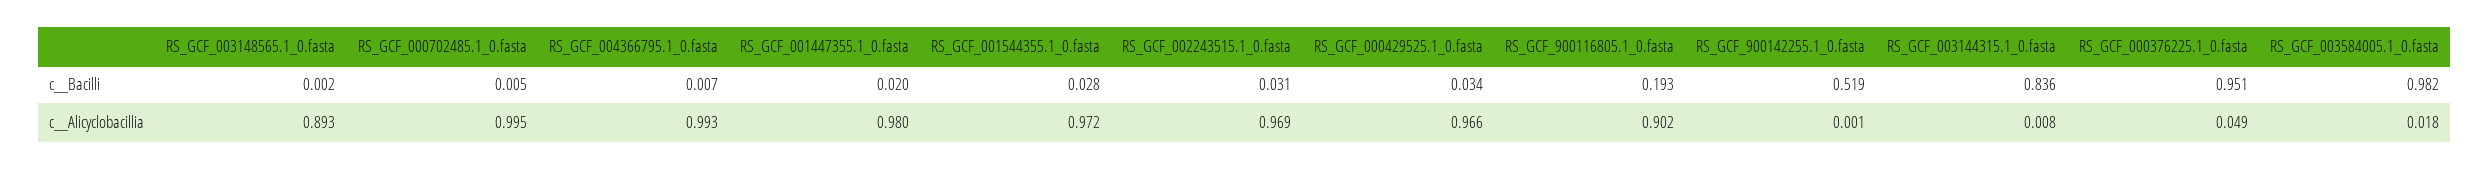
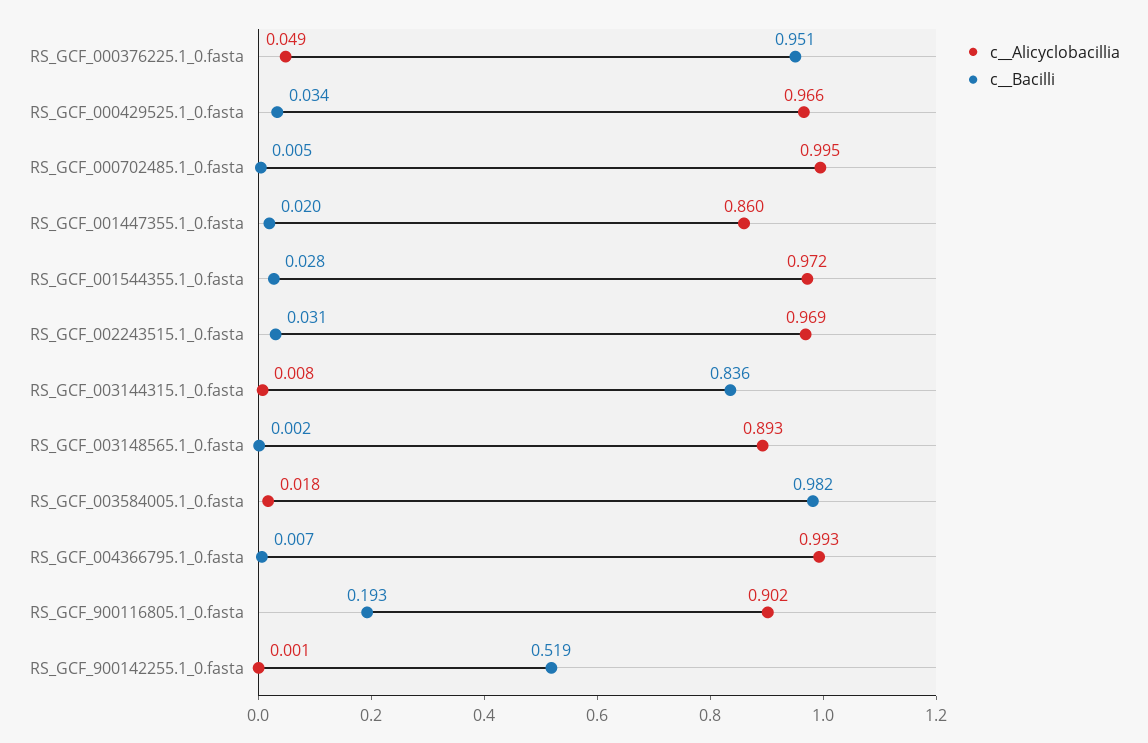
  {
    "c__Bacilli": {
      "RS_GCF_003148565.1_0.fasta": 0.002,
      "RS_GCF_000702485.1_0.fasta": 0.005,
      "RS_GCF_004366795.1_0.fasta": 0.007,
      "RS_GCF_001447355.1_0.fasta": 0.02,
      "RS_GCF_001544355.1_0.fasta": 0.028,
      "RS_GCF_002243515.1_0.fasta": 0.031,
      "RS_GCF_000429525.1_0.fasta": 0.034,
      "RS_GCF_900116805.1_0.fasta": 0.193,
      "RS_GCF_900142255.1_0.fasta": 0.519,
      "RS_GCF_003144315.1_0.fasta": 0.836,
      "RS_GCF_000376225.1_0.fasta": 0.951,
      "RS_GCF_003584005.1_0.fasta": 0.982
    },
    "c__Alicyclobacillia": {
      "RS_GCF_003148565.1_0.fasta": 0.893,
      "RS_GCF_000702485.1_0.fasta": 0.995,
      "RS_GCF_004366795.1_0.fasta": 0.993,
-     "RS_GCF_001447355.1_0.fasta": 0.98,
+     "RS_GCF_001447355.1_0.fasta": 0.86,
      "RS_GCF_001544355.1_0.fasta": 0.972,
      "RS_GCF_002243515.1_0.fasta": 0.969,
      "RS_GCF_000429525.1_0.fasta": 0.966,
      "RS_GCF_900116805.1_0.fasta": 0.902,
      "RS_GCF_900142255.1_0.fasta": 0.001,
      "RS_GCF_003144315.1_0.fasta": 0.008,
      "RS_GCF_000376225.1_0.fasta": 0.049,
      "RS_GCF_003584005.1_0.fasta": 0.018
    }
  }

